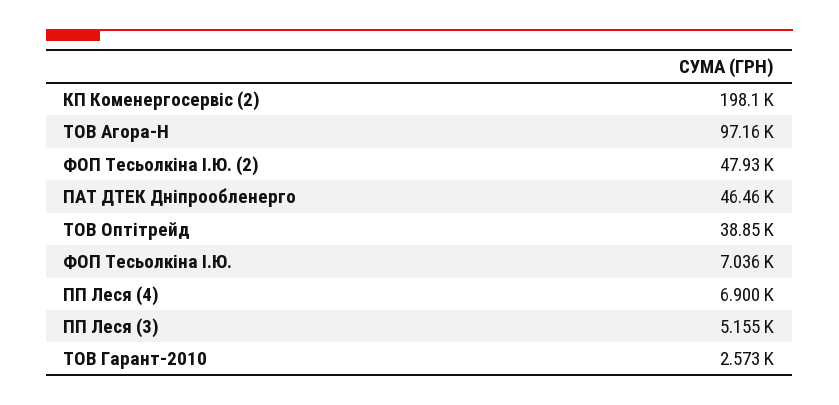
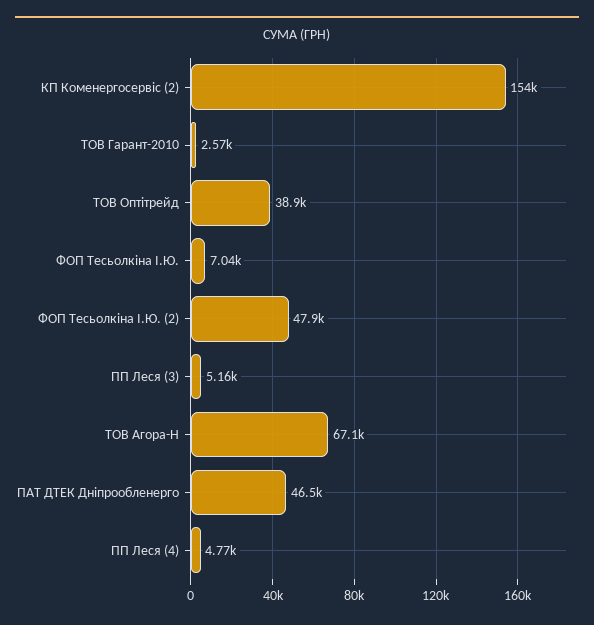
  {
-   "КП Коменергосервіс (2)": 198100,
+   "КП Коменергосервіс (2)": 154000,
-   "ТОВ Агора-Н": 97160,
+   "ТОВ Агора-Н": 67100,
    "ФОП Тесьолкіна І.Ю. (2)": 47930,
    "ПАТ ДТЕК Дніпрообленерго": 46460,
    "ТОВ Оптітрейд": 38850,
    "ФОП Тесьолкіна І.Ю.": 7036,
-   "ПП Леся (4)": 6900,
+   "ПП Леся (4)": 4770,
    "ПП Леся (3)": 5155,
    "ТОВ Гарант-2010": 2573
  }

